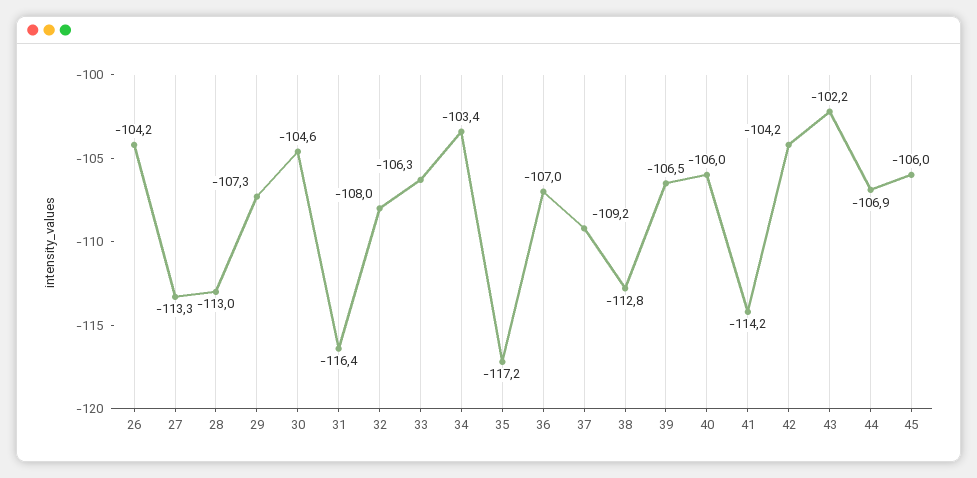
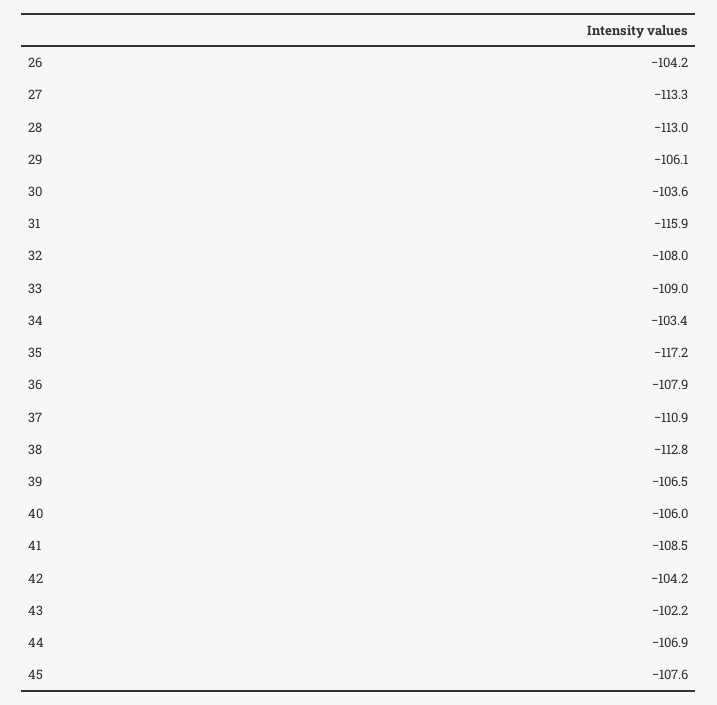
  {
    "26": -104.2,
    "27": -113.3,
    "28": -113,
-   "29": -107.3,
+   "29": -106.1,
-   "30": -104.6,
+   "30": -103.6,
-   "31": -116.4,
+   "31": -115.9,
    "32": -108,
-   "33": -106.3,
+   "33": -109,
    "34": -103.4,
    "35": -117.2,
-   "36": -107,
+   "36": -107.9,
-   "37": -109.2,
+   "37": -110.9,
    "38": -112.8,
    "39": -106.5,
    "40": -106,
-   "41": -114.2,
+   "41": -108.5,
    "42": -104.2,
    "43": -102.2,
    "44": -106.9,
-   "45": -106
+   "45": -107.6
  }

